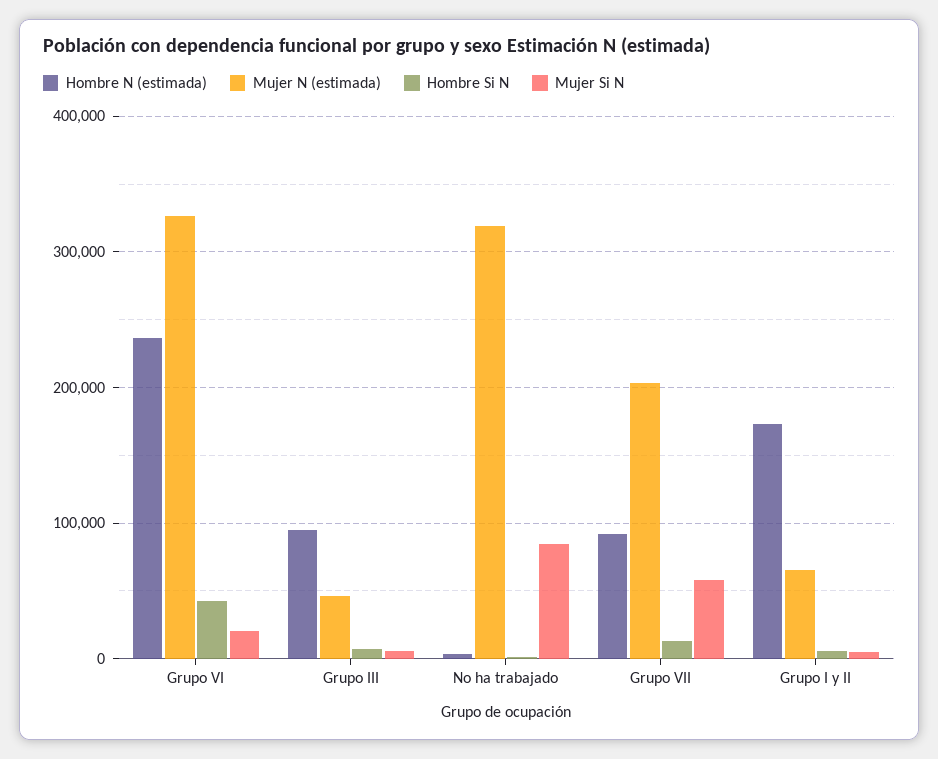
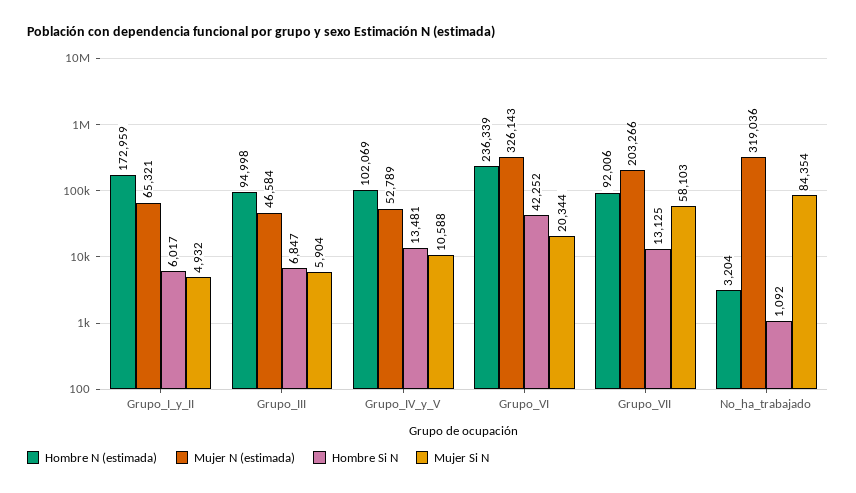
  {
    "Hombre N (estimada)": {
      "Grupo VI": 236339,
      "Grupo III": 94998,
      "No ha trabajado": 3204,
      "Grupo VII": 92006,
-     "Grupo I y II": 172959
+     "Grupo I y II": 172959,
+     "Grupo_IV_y_V": 102069
    },
    "Mujer N (estimada)": {
      "Grupo VI": 326143,
      "Grupo III": 46584,
      "No ha trabajado": 319036,
      "Grupo VII": 203266,
-     "Grupo I y II": 65321
+     "Grupo I y II": 65321,
+     "Grupo_IV_y_V": 52789
    },
    "Hombre Si N": {
      "Grupo VI": 42252,
      "Grupo III": 6847,
      "No ha trabajado": 1092,
      "Grupo VII": 13125,
-     "Grupo I y II": 6017
+     "Grupo I y II": 6017,
+     "Grupo_IV_y_V": 13481
    },
    "Mujer Si N": {
      "Grupo VI": 20344,
      "Grupo III": 5904,
      "No ha trabajado": 84354,
      "Grupo VII": 58103,
-     "Grupo I y II": 4932
+     "Grupo I y II": 4932,
+     "Grupo_IV_y_V": 10588
    }
  }

